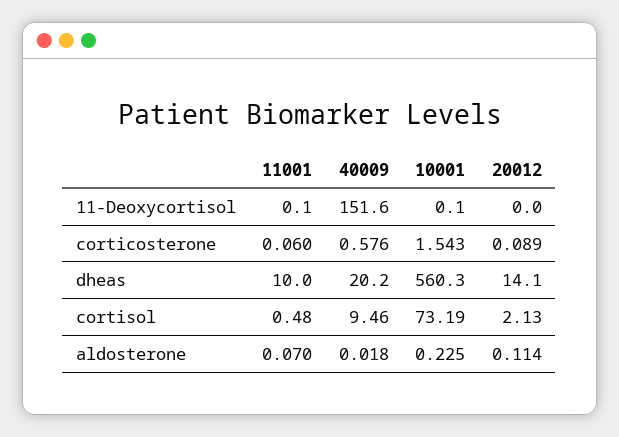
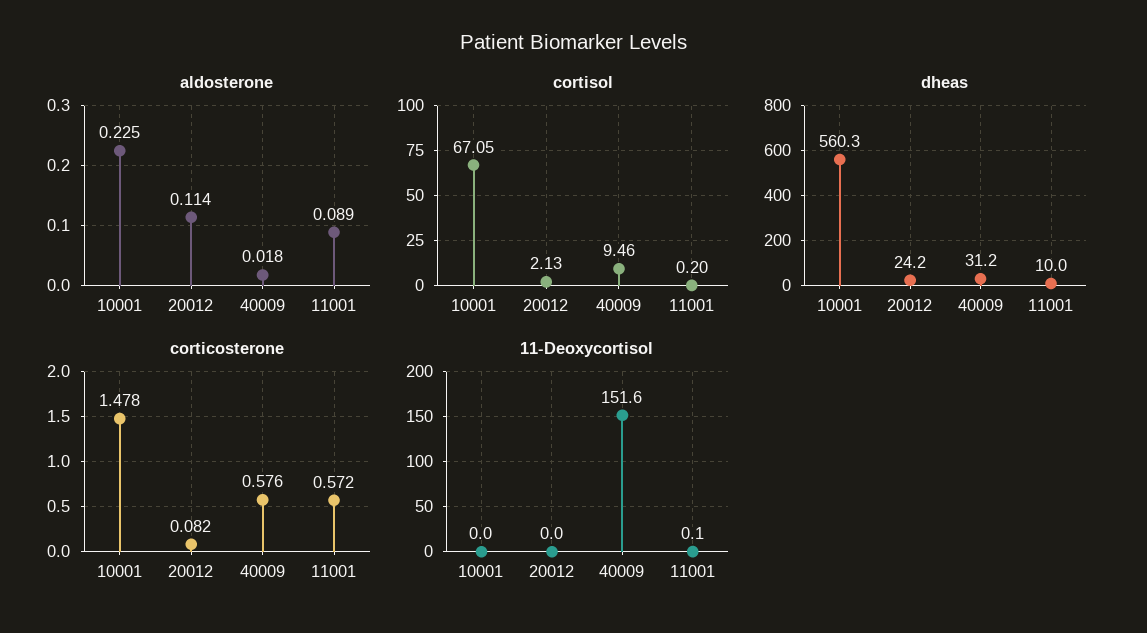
  {
    "11-Deoxycortisol": {
      "11001": 0.1,
      "40009": 151.6,
-     "10001": 0.1,
+     "10001": 0,
      "20012": 0
    },
    "corticosterone": {
-     "11001": 0.06,
+     "11001": 0.572,
      "40009": 0.576,
-     "10001": 1.543,
+     "10001": 1.478,
-     "20012": 0.089
+     "20012": 0.082
    },
    "dheas": {
      "11001": 10,
-     "40009": 20.2,
+     "40009": 31.2,
      "10001": 560.3,
-     "20012": 14.1
+     "20012": 24.2
    },
    "cortisol": {
-     "11001": 0.48,
+     "11001": 0.2,
      "40009": 9.46,
-     "10001": 73.19,
+     "10001": 67.05,
      "20012": 2.13
    },
    "aldosterone": {
-     "11001": 0.07,
+     "11001": 0.089,
      "40009": 0.018,
      "10001": 0.225,
      "20012": 0.114
    }
  }

